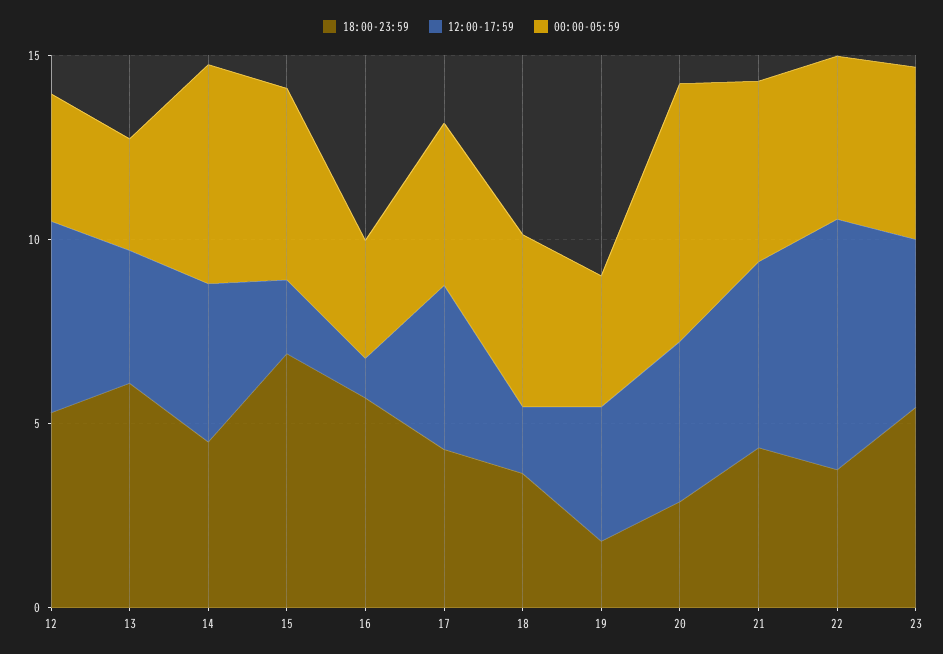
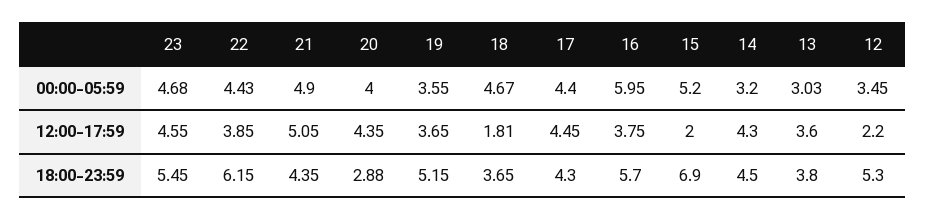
  {
    "18:00-23:59": {
      "12": 5.3,
-     "13": 6,
+     "13": 3.8,
      "14": 4.5,
      "15": 6.9,
      "16": 5.7,
      "17": 4.3,
      "18": 3.65,
-     "19": 2,
+     "19": 5.15,
      "20": 2.88,
      "21": 4.35,
-     "22": 4,
+     "22": 6.15,
      "23": 5.45
    },
    "12:00-17:59": {
-     "12": 5,
+     "12": 2.2,
      "13": 3.6,
      "14": 4.3,
      "15": 2,
-     "16": 1,
+     "16": 3.75,
      "17": 4.45,
      "18": 1.81,
      "19": 3.65,
      "20": 4.35,
      "21": 5.05,
-     "22": 7,
+     "22": 3.85,
      "23": 4.55
    },
    "00:00-05:59": {
      "12": 3.45,
      "13": 3.03,
-     "14": 6,
+     "14": 3.2,
      "15": 5.2,
-     "16": 3,
+     "16": 5.95,
      "17": 4.4,
      "18": 4.67,
      "19": 3.55,
-     "20": 7,
+     "20": 4,
      "21": 4.9,
      "22": 4.43,
      "23": 4.68
    }
  }

